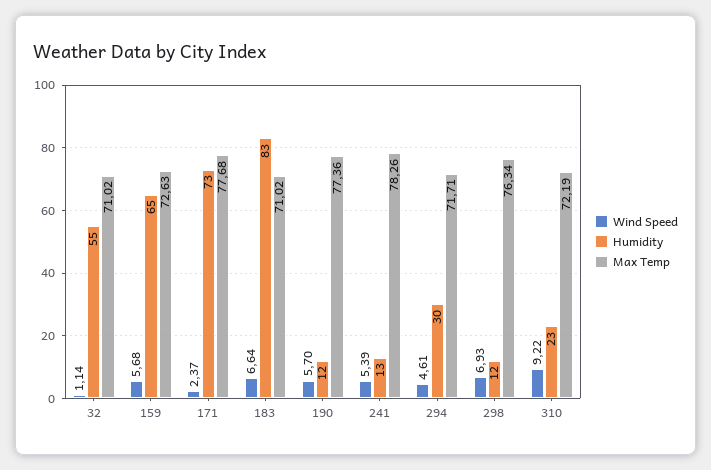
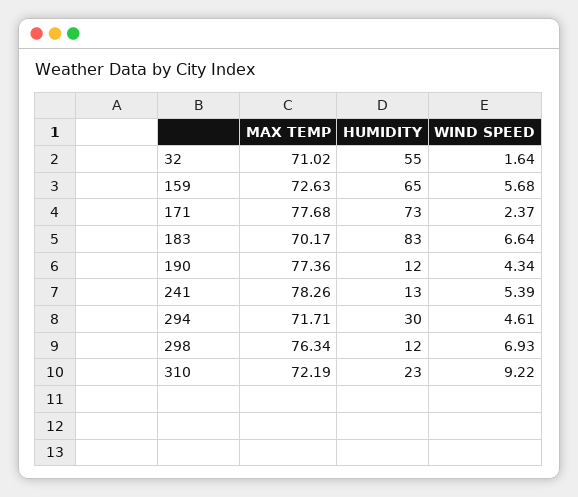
  {
    "Wind Speed": {
-     "32": 1.14,
+     "32": 1.64,
      "159": 5.68,
      "171": 2.37,
      "183": 6.64,
-     "190": 5.7,
+     "190": 4.34,
      "241": 5.39,
      "294": 4.61,
      "298": 6.93,
      "310": 9.22
    },
    "Humidity": {
      "32": 55,
      "159": 65,
      "171": 73,
      "183": 83,
      "190": 12,
      "241": 13,
      "294": 30,
      "298": 12,
      "310": 23
    },
    "Max Temp": {
      "32": 71.02,
      "159": 72.63,
      "171": 77.68,
-     "183": 71.02,
+     "183": 70.17,
      "190": 77.36,
      "241": 78.26,
      "294": 71.71,
      "298": 76.34,
      "310": 72.19
    }
  }

